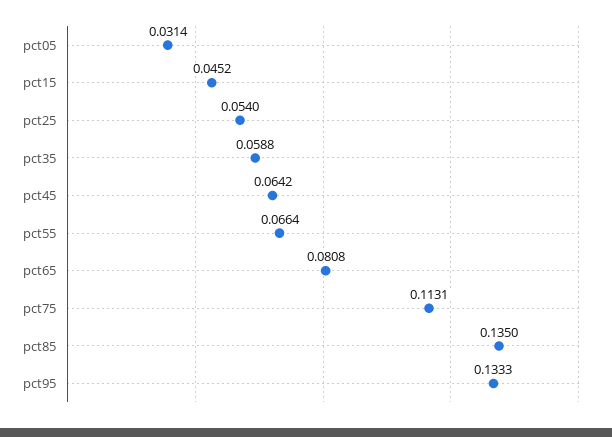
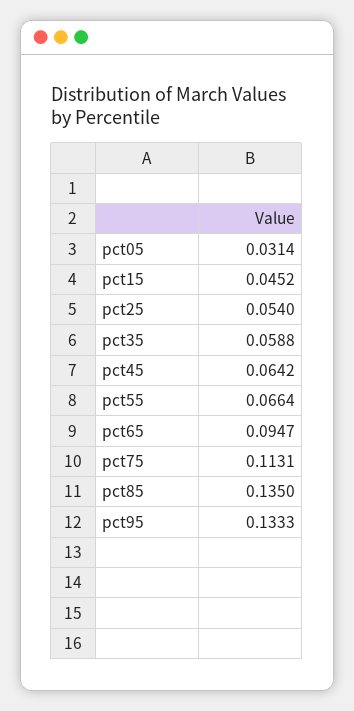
  {
    "pct05": 0.0314,
    "pct15": 0.0452,
    "pct25": 0.054,
    "pct35": 0.0588,
    "pct45": 0.0642,
    "pct55": 0.0664,
-   "pct65": 0.0808,
+   "pct65": 0.0947,
    "pct75": 0.1131,
    "pct85": 0.135,
    "pct95": 0.1333
  }

